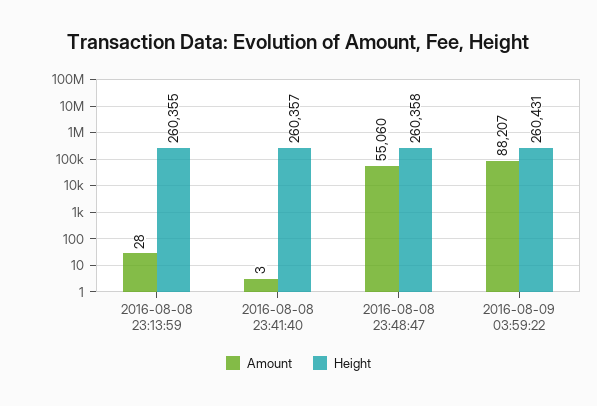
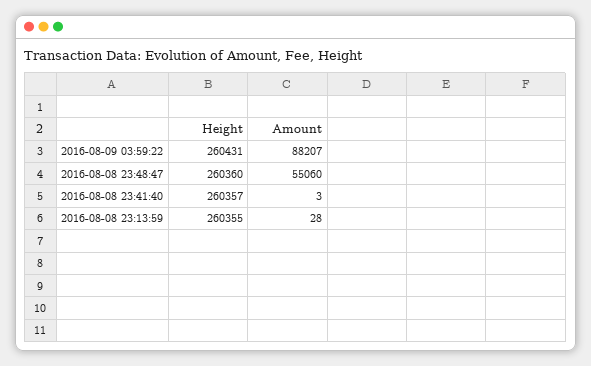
  {
    "Amount": {
      "2016-08-08 23:13:59": 28,
      "2016-08-08 23:41:40": 3,
      "2016-08-08 23:48:47": 55060,
      "2016-08-09 03:59:22": 88207
    },
    "Height": {
      "2016-08-08 23:13:59": 260355,
      "2016-08-08 23:41:40": 260357,
-     "2016-08-08 23:48:47": 260358,
+     "2016-08-08 23:48:47": 260360,
      "2016-08-09 03:59:22": 260431
    }
  }

